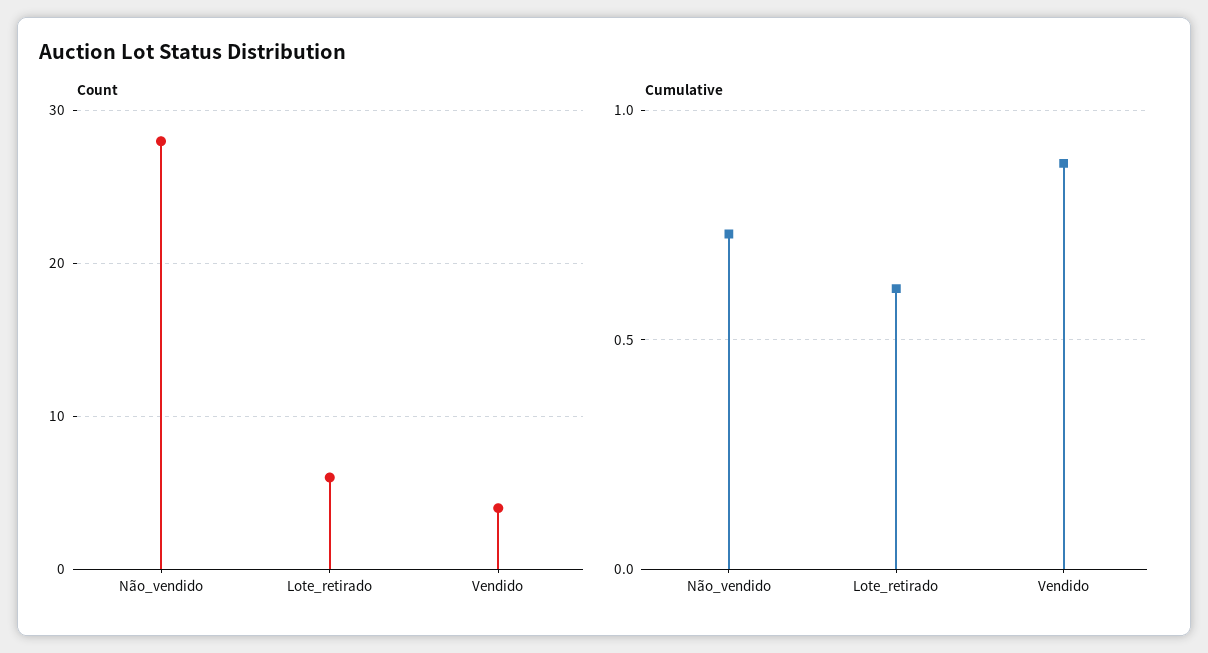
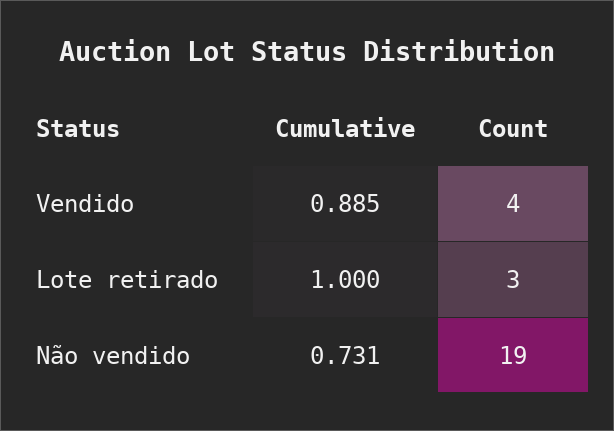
  {
    "Count": {
-     "Não_vendido": 28,
+     "Não_vendido": 19,
-     "Lote_retirado": 6,
+     "Lote_retirado": 3,
      "Vendido": 4
    },
    "Cumulative": {
      "Não_vendido": 0.731,
-     "Lote_retirado": 0.6,
+     "Lote_retirado": 1,
      "Vendido": 0.885
    }
  }

